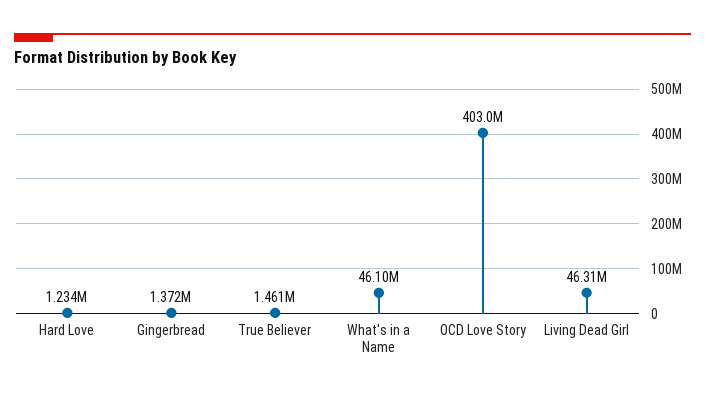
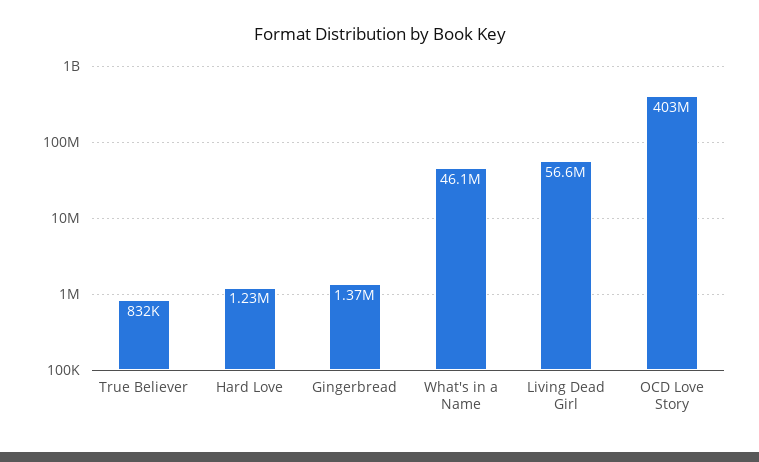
  {
    "Hard Love": 1234000,
    "Gingerbread": 1372000,
-   "True Believer": 1461000,
+   "True Believer": 832000,
    "What's in a Name": 46100000,
    "OCD Love Story": 403000000,
-   "Living Dead Girl": 46310000
+   "Living Dead Girl": 56600000
  }

